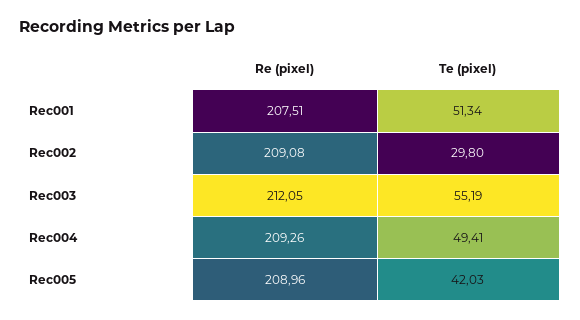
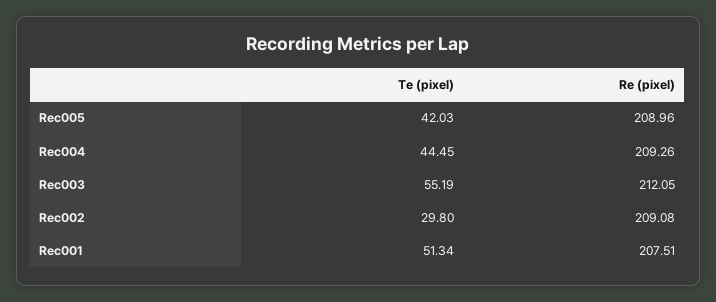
  {
    "Re (pixel)": {
      "Rec001": 207.51,
      "Rec002": 209.08,
      "Rec003": 212.05,
      "Rec004": 209.26,
      "Rec005": 208.96
    },
    "Te (pixel)": {
      "Rec001": 51.34,
      "Rec002": 29.8,
      "Rec003": 55.19,
-     "Rec004": 49.41,
+     "Rec004": 44.45,
      "Rec005": 42.03
    }
  }

